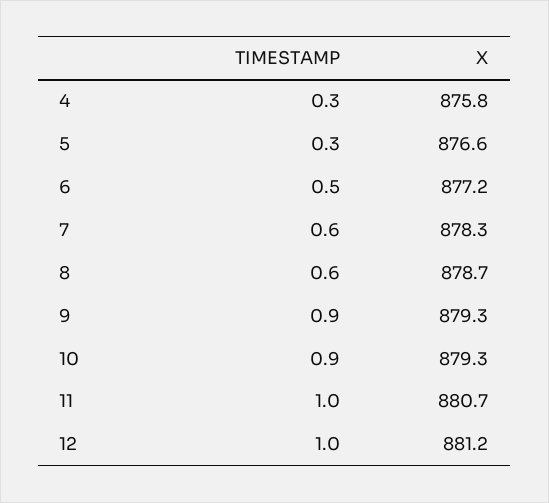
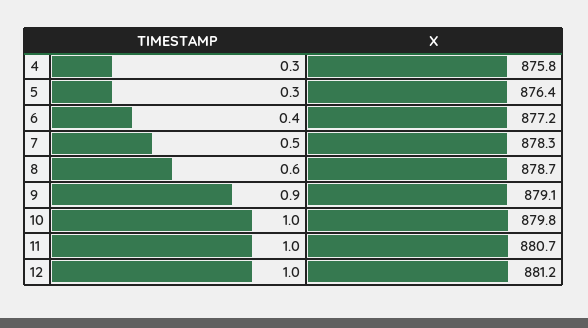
  {
    "TIMESTAMP": {
      "4": 0.3,
      "5": 0.3,
-     "6": 0.5,
+     "6": 0.4,
-     "7": 0.6,
+     "7": 0.5,
      "8": 0.6,
      "9": 0.9,
-     "10": 0.9,
+     "10": 1,
      "11": 1,
      "12": 1
    },
    "X": {
      "4": 875.8,
-     "5": 876.6,
+     "5": 876.4,
      "6": 877.2,
      "7": 878.3,
      "8": 878.7,
-     "9": 879.3,
+     "9": 879.1,
-     "10": 879.3,
+     "10": 879.8,
      "11": 880.7,
      "12": 881.2
    }
  }

